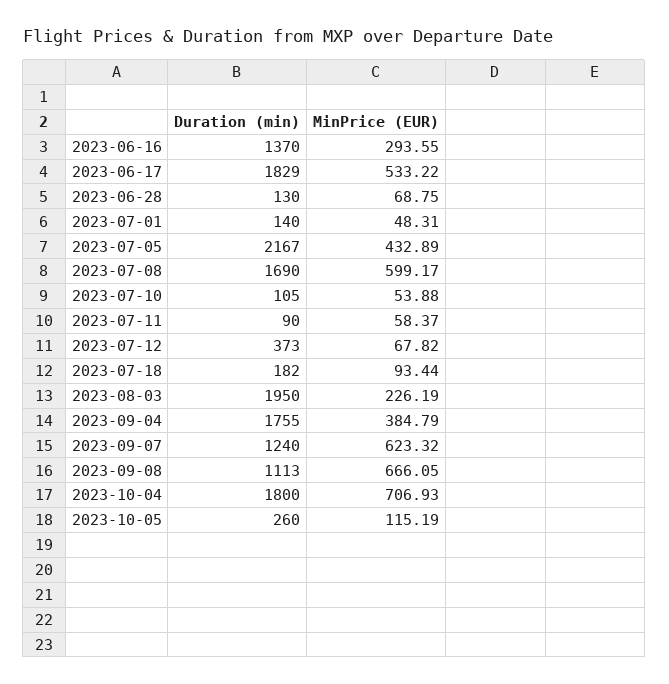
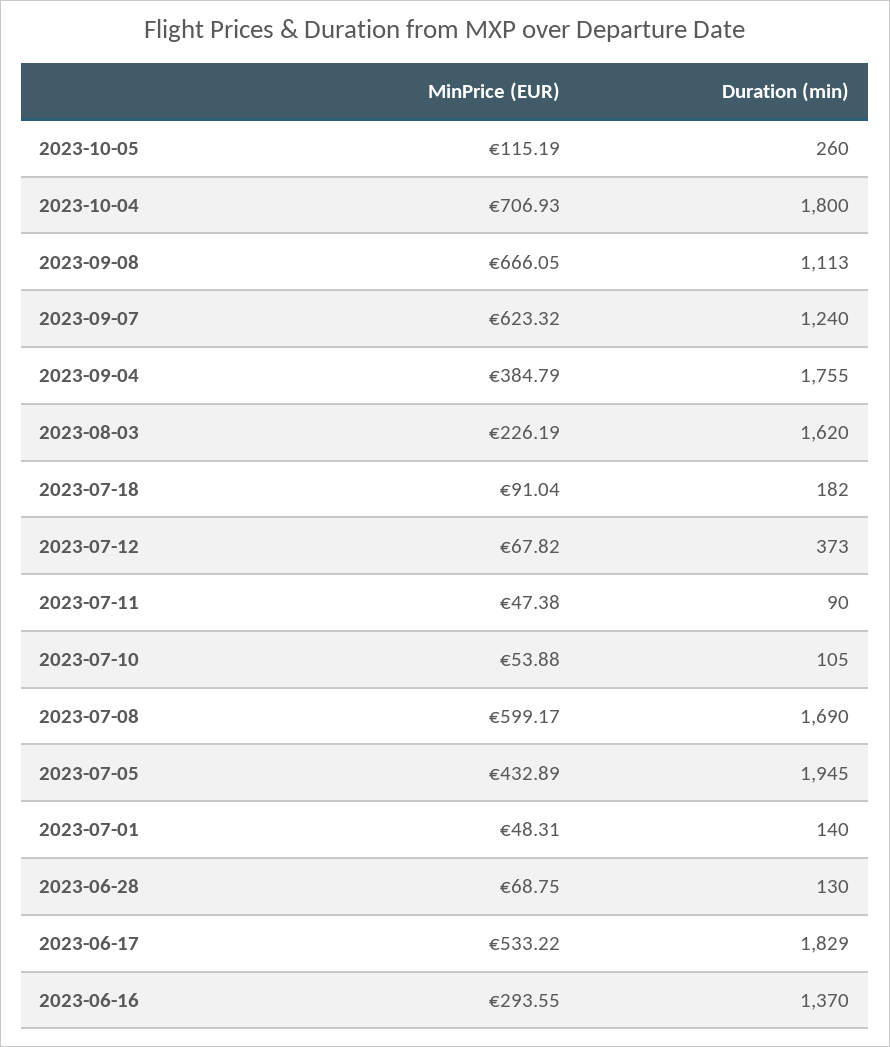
  {
    "Duration (min)": {
      "2023-06-16": 1370,
      "2023-06-17": 1829,
      "2023-06-28": 130,
      "2023-07-01": 140,
-     "2023-07-05": 2167,
+     "2023-07-05": 1945,
      "2023-07-08": 1690,
      "2023-07-10": 105,
      "2023-07-11": 90,
      "2023-07-12": 373,
      "2023-07-18": 182,
-     "2023-08-03": 1950,
+     "2023-08-03": 1620,
      "2023-09-04": 1755,
      "2023-09-07": 1240,
      "2023-09-08": 1113,
      "2023-10-04": 1800,
      "2023-10-05": 260
    },
    "MinPrice (EUR)": {
      "2023-06-16": 293.55,
      "2023-06-17": 533.22,
      "2023-06-28": 68.75,
      "2023-07-01": 48.31,
      "2023-07-05": 432.89,
      "2023-07-08": 599.17,
      "2023-07-10": 53.88,
-     "2023-07-11": 58.37,
+     "2023-07-11": 47.38,
      "2023-07-12": 67.82,
-     "2023-07-18": 93.44,
+     "2023-07-18": 91.04,
      "2023-08-03": 226.19,
      "2023-09-04": 384.79,
      "2023-09-07": 623.32,
      "2023-09-08": 666.05,
      "2023-10-04": 706.93,
      "2023-10-05": 115.19
    }
  }

